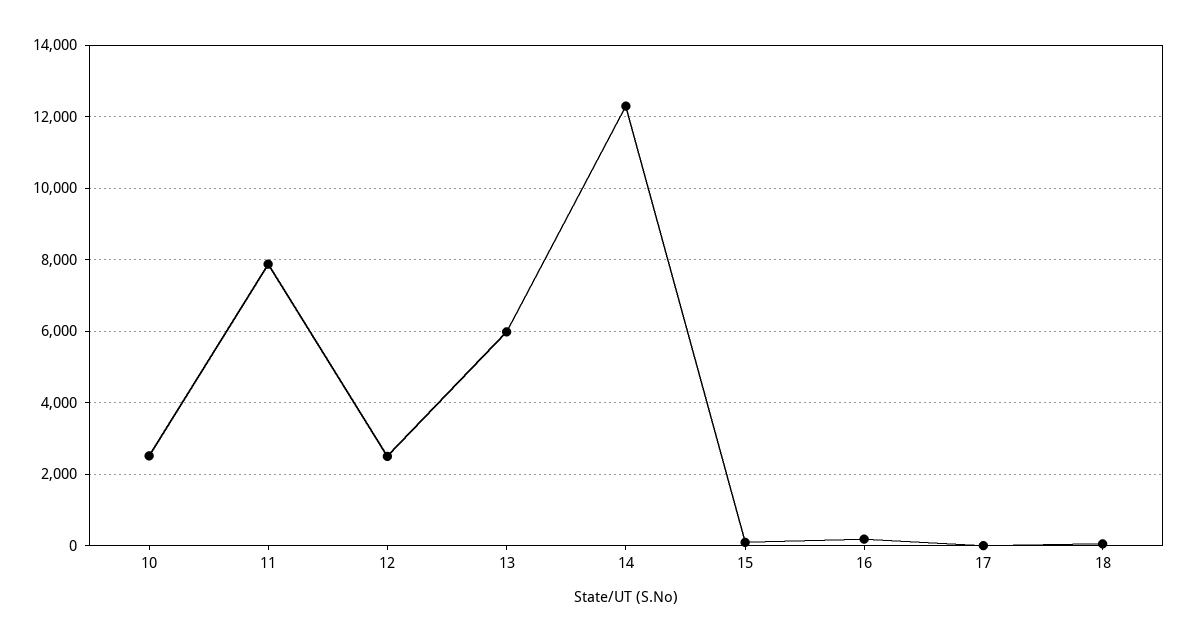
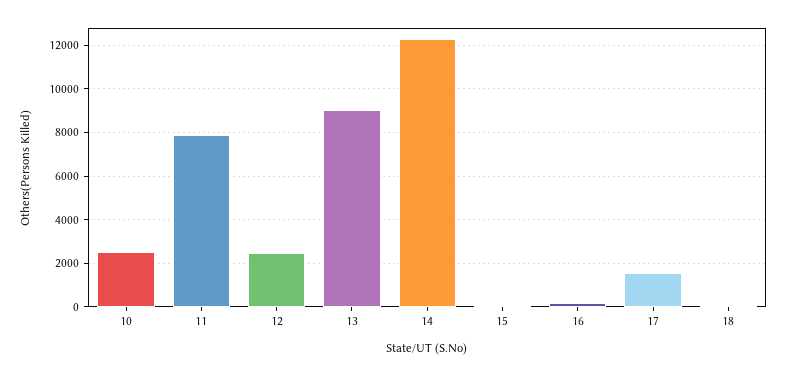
  {
    "10": 2600,
    "11": 7800,
    "12": 2400,
-   "13": 6000,
+   "13": 9000,
    "14": 12200,
    "15": 0,
    "16": 200,
-   "17": 0,
+   "17": 1500,
    "18": 0
  }

